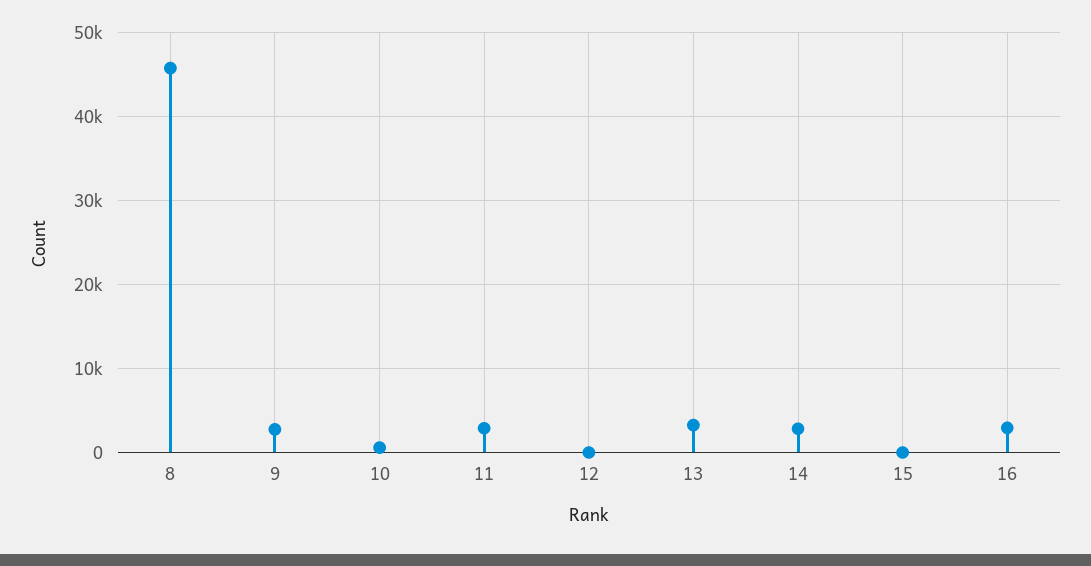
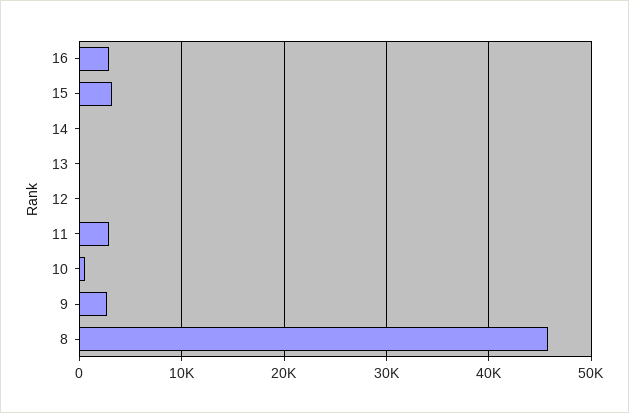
  {
    "8": 46000,
    "9": 3000,
    "10": 1000,
    "11": 3000,
    "12": 0,
-   "13": 3000,
+   "13": 0,
-   "14": 3000,
+   "14": 0,
-   "15": 0,
+   "15": 3000,
    "16": 3000
  }

